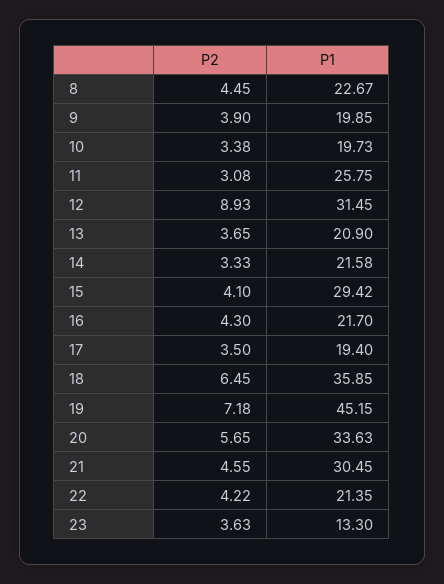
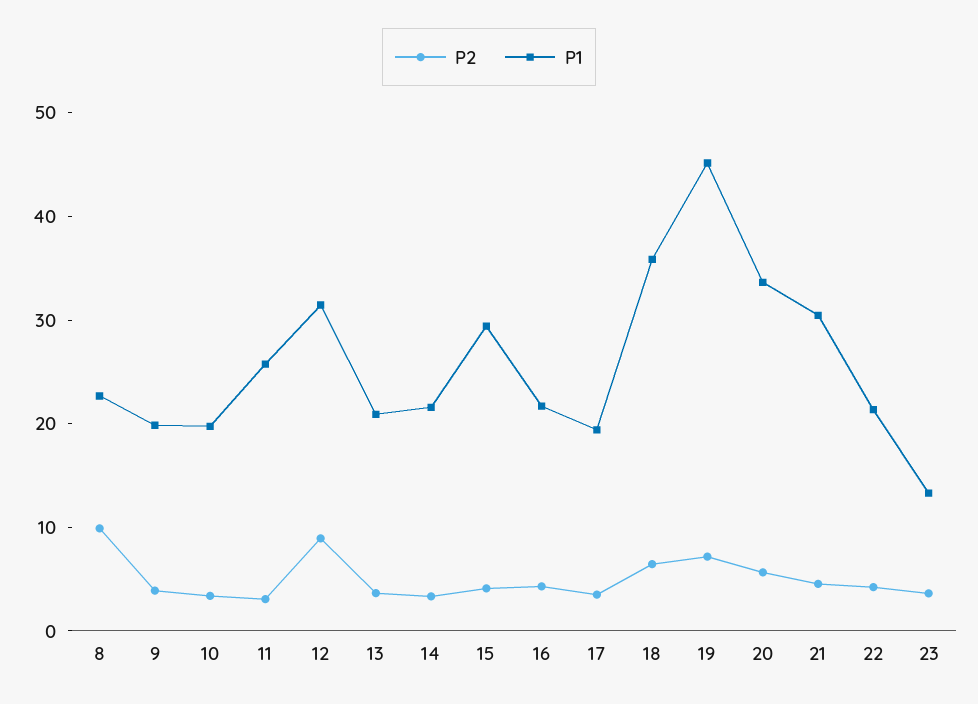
  {
    "P2": {
-     "8": 4.45,
+     "8": 10,
      "9": 3.9,
      "10": 3.38,
      "11": 3.08,
      "12": 8.93,
      "13": 3.65,
      "14": 3.33,
      "15": 4.1,
      "16": 4.3,
      "17": 3.5,
      "18": 6.45,
      "19": 7.18,
      "20": 5.65,
      "21": 4.55,
      "22": 4.22,
      "23": 3.63
    },
    "P1": {
      "8": 22.67,
      "9": 19.85,
      "10": 19.73,
      "11": 25.75,
      "12": 31.45,
      "13": 20.9,
      "14": 21.58,
      "15": 29.42,
      "16": 21.7,
      "17": 19.4,
      "18": 35.85,
      "19": 45.15,
      "20": 33.63,
      "21": 30.45,
      "22": 21.35,
      "23": 13.3
    }
  }

